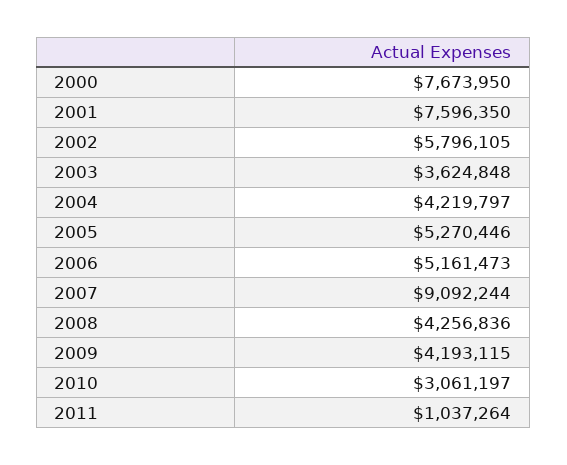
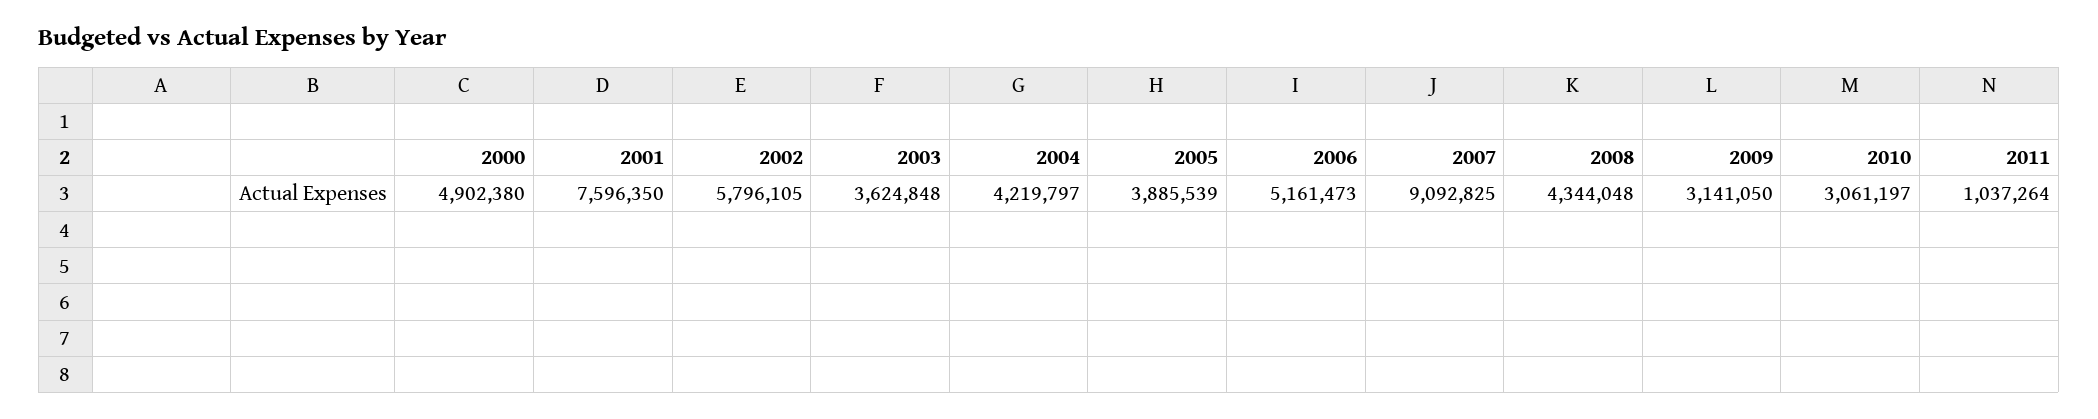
  {
-   "2000": 7673950,
+   "2000": 4902380,
    "2001": 7596350,
    "2002": 5796105,
    "2003": 3624848,
    "2004": 4219797,
-   "2005": 5270446,
+   "2005": 3885539,
    "2006": 5161473,
-   "2007": 9092244,
+   "2007": 9092825,
-   "2008": 4256836,
+   "2008": 4344048,
-   "2009": 4193115,
+   "2009": 3141050,
    "2010": 3061197,
    "2011": 1037264
  }

